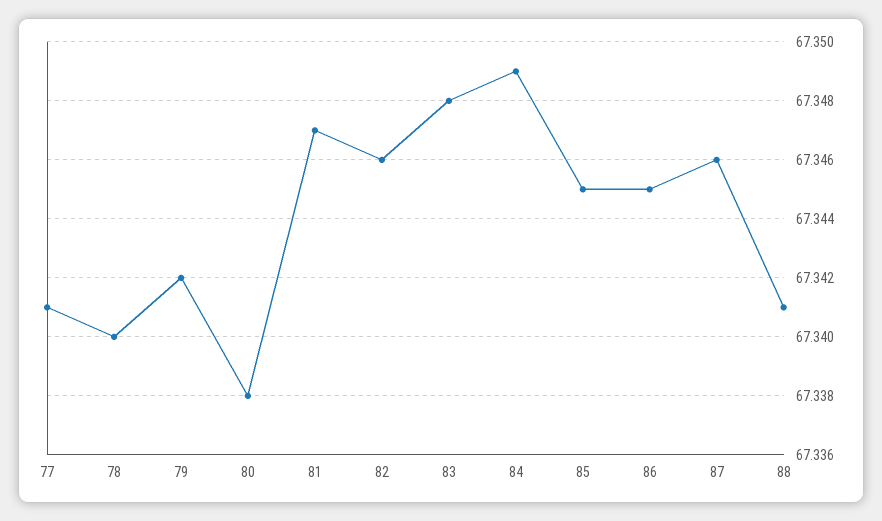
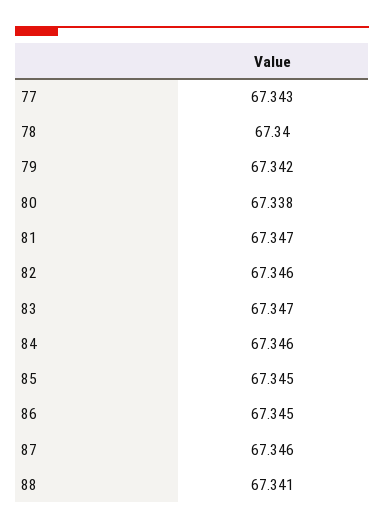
  {
-   "77": 67.341,
+   "77": 67.343,
    "78": 67.34,
    "79": 67.342,
    "80": 67.338,
    "81": 67.347,
    "82": 67.346,
-   "83": 67.348,
+   "83": 67.347,
-   "84": 67.349,
+   "84": 67.346,
    "85": 67.345,
    "86": 67.345,
    "87": 67.346,
    "88": 67.341
  }

